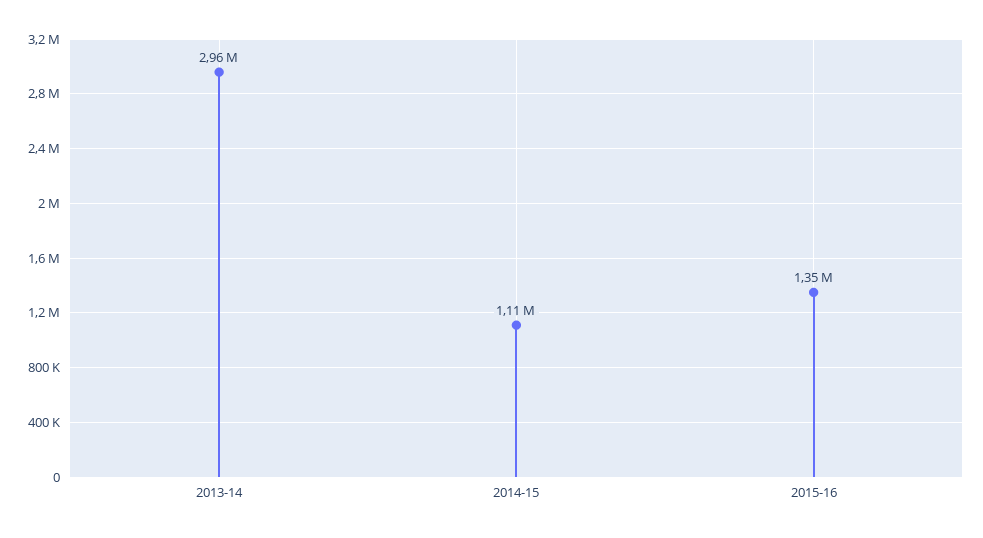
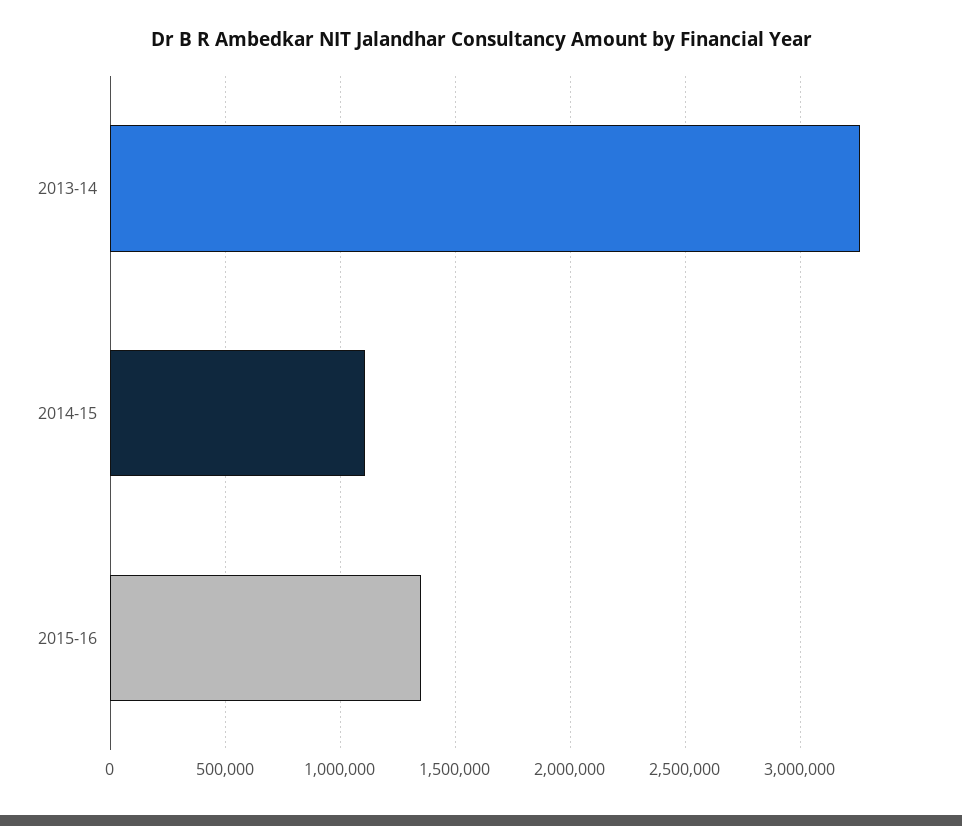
  {
-   "2013-14": 2960000,
+   "2013-14": 3250000,
    "2014-15": 1110000,
    "2015-16": 1350000
  }

